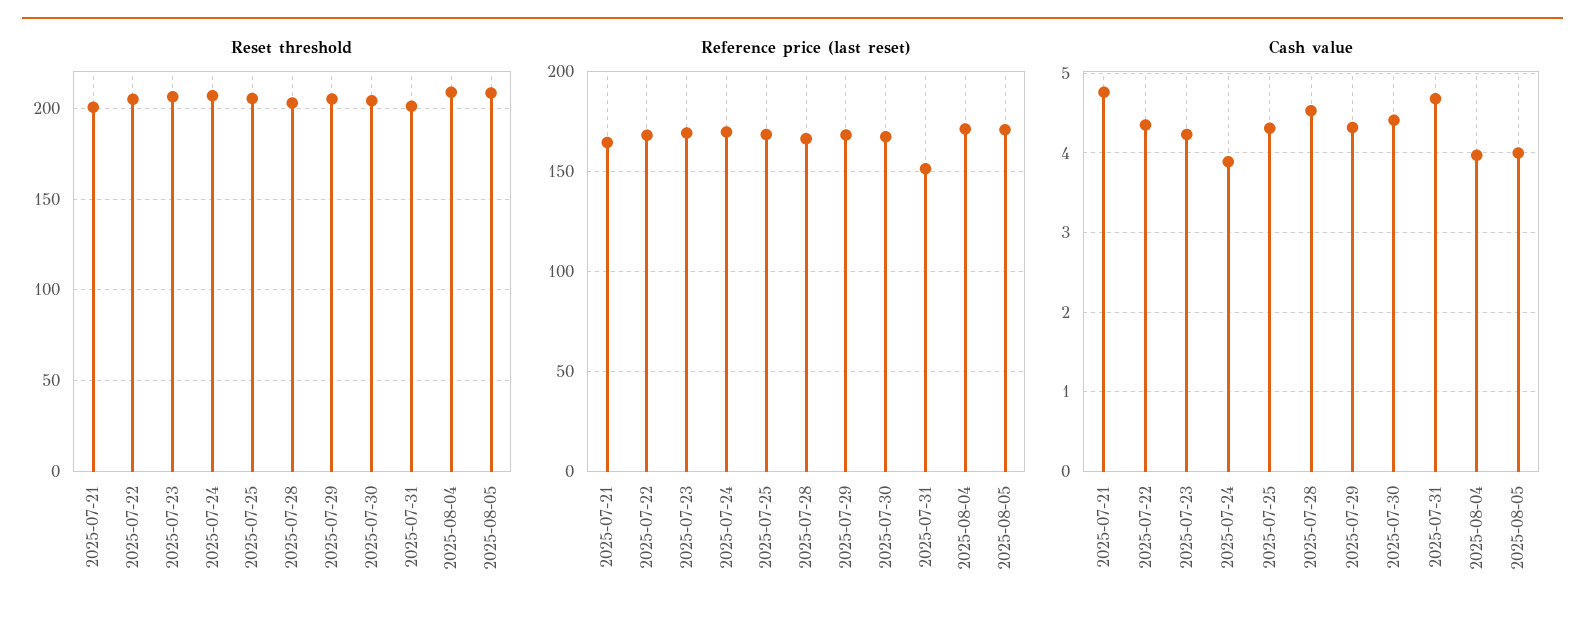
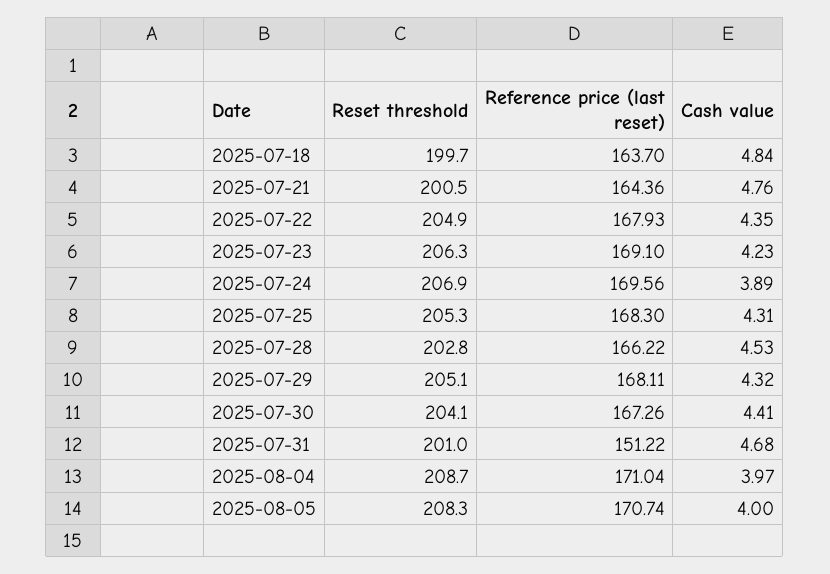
  {
    "Reset threshold": {
      "2025-07-21": 200.5,
      "2025-07-22": 204.9,
      "2025-07-23": 206.3,
      "2025-07-24": 206.9,
      "2025-07-25": 205.3,
      "2025-07-28": 202.8,
      "2025-07-29": 205.1,
      "2025-07-30": 204.1,
      "2025-07-31": 201,
      "2025-08-04": 208.7,
-     "2025-08-05": 208.3
+     "2025-08-05": 208.3,
+     "2025-07-18": 199.7
    },
    "Reference price (last reset)": {
      "2025-07-21": 164.36,
      "2025-07-22": 167.93,
      "2025-07-23": 169.1,
      "2025-07-24": 169.56,
      "2025-07-25": 168.3,
      "2025-07-28": 166.22,
      "2025-07-29": 168.11,
      "2025-07-30": 167.26,
      "2025-07-31": 151.22,
      "2025-08-04": 171.04,
-     "2025-08-05": 170.74
+     "2025-08-05": 170.74,
+     "2025-07-18": 163.7
    },
    "Cash value": {
      "2025-07-21": 4.76,
      "2025-07-22": 4.35,
      "2025-07-23": 4.23,
      "2025-07-24": 3.89,
      "2025-07-25": 4.31,
      "2025-07-28": 4.53,
      "2025-07-29": 4.32,
      "2025-07-30": 4.41,
      "2025-07-31": 4.68,
      "2025-08-04": 3.97,
-     "2025-08-05": 4
+     "2025-08-05": 4,
+     "2025-07-18": 4.84
    }
  }

